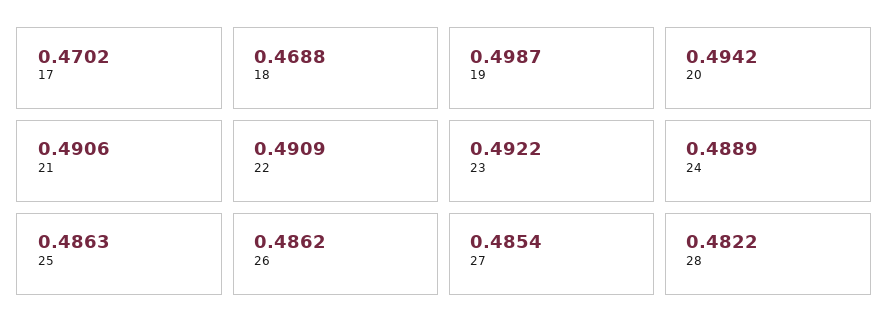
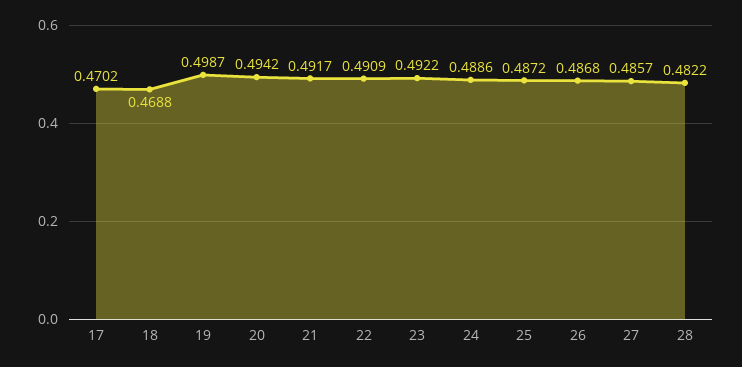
  {
    "17": 0.4702,
    "18": 0.4688,
    "19": 0.4987,
    "20": 0.4942,
-   "21": 0.4906,
+   "21": 0.4917,
    "22": 0.4909,
    "23": 0.4922,
-   "24": 0.4889,
+   "24": 0.4886,
-   "25": 0.4863,
+   "25": 0.4872,
-   "26": 0.4862,
+   "26": 0.4868,
-   "27": 0.4854,
+   "27": 0.4857,
    "28": 0.4822
  }

